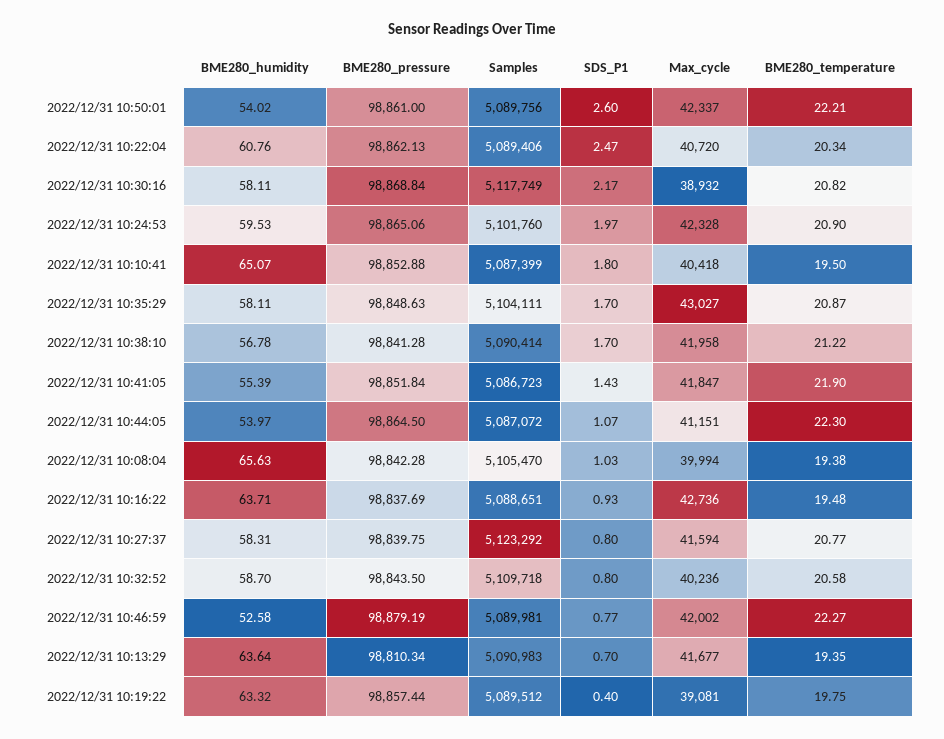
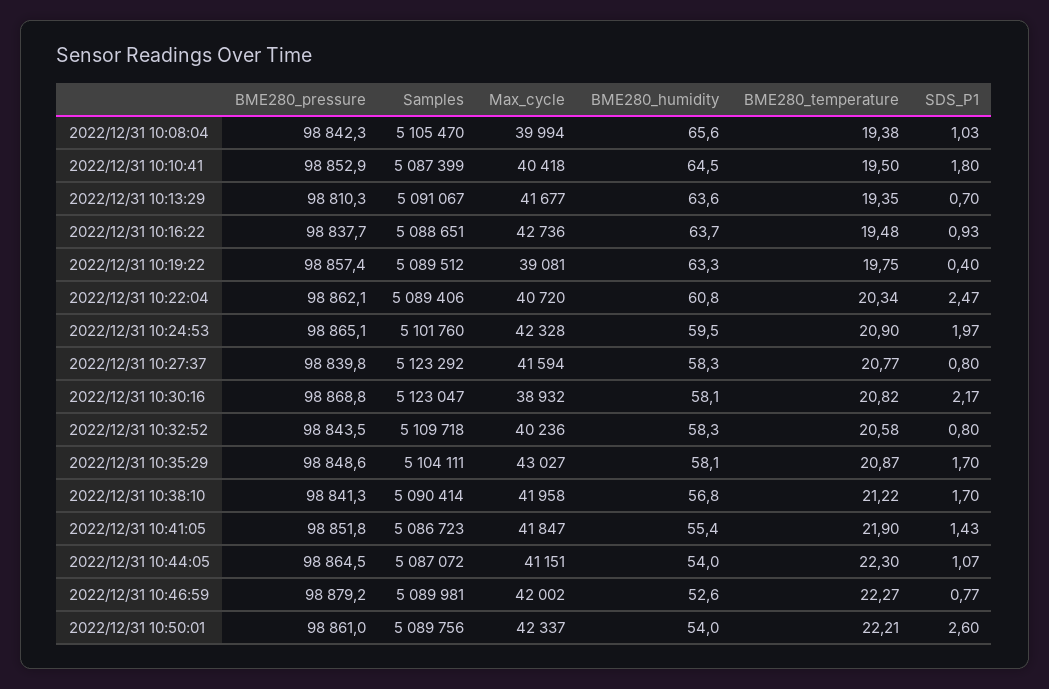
  {
    "BME280_humidity": {
      "2022/12/31 10:50:01": 54.02,
      "2022/12/31 10:22:04": 60.76,
      "2022/12/31 10:30:16": 58.11,
      "2022/12/31 10:24:53": 59.53,
-     "2022/12/31 10:10:41": 65.07,
+     "2022/12/31 10:10:41": 64.5,
      "2022/12/31 10:35:29": 58.11,
      "2022/12/31 10:38:10": 56.78,
      "2022/12/31 10:41:05": 55.39,
      "2022/12/31 10:44:05": 53.97,
      "2022/12/31 10:08:04": 65.63,
      "2022/12/31 10:16:22": 63.71,
      "2022/12/31 10:27:37": 58.31,
-     "2022/12/31 10:32:52": 58.7,
+     "2022/12/31 10:32:52": 58.3,
      "2022/12/31 10:46:59": 52.58,
      "2022/12/31 10:13:29": 63.64,
      "2022/12/31 10:19:22": 63.32
    },
    "BME280_pressure": {
      "2022/12/31 10:50:01": 98861,
      "2022/12/31 10:22:04": 98862.13,
      "2022/12/31 10:30:16": 98868.84,
      "2022/12/31 10:24:53": 98865.06,
      "2022/12/31 10:10:41": 98852.88,
      "2022/12/31 10:35:29": 98848.63,
      "2022/12/31 10:38:10": 98841.28,
      "2022/12/31 10:41:05": 98851.84,
      "2022/12/31 10:44:05": 98864.5,
      "2022/12/31 10:08:04": 98842.28,
      "2022/12/31 10:16:22": 98837.69,
      "2022/12/31 10:27:37": 98839.75,
      "2022/12/31 10:32:52": 98843.5,
      "2022/12/31 10:46:59": 98879.19,
      "2022/12/31 10:13:29": 98810.34,
      "2022/12/31 10:19:22": 98857.44
    },
    "Samples": {
      "2022/12/31 10:50:01": 5089756,
      "2022/12/31 10:22:04": 5089406,
-     "2022/12/31 10:30:16": 5117749,
+     "2022/12/31 10:30:16": 5123047,
      "2022/12/31 10:24:53": 5101760,
      "2022/12/31 10:10:41": 5087399,
      "2022/12/31 10:35:29": 5104111,
      "2022/12/31 10:38:10": 5090414,
      "2022/12/31 10:41:05": 5086723,
      "2022/12/31 10:44:05": 5087072,
      "2022/12/31 10:08:04": 5105470,
      "2022/12/31 10:16:22": 5088651,
      "2022/12/31 10:27:37": 5123292,
      "2022/12/31 10:32:52": 5109718,
      "2022/12/31 10:46:59": 5089981,
-     "2022/12/31 10:13:29": 5090983,
+     "2022/12/31 10:13:29": 5091067,
      "2022/12/31 10:19:22": 5089512
    },
    "SDS_P1": {
      "2022/12/31 10:50:01": 2.6,
      "2022/12/31 10:22:04": 2.47,
      "2022/12/31 10:30:16": 2.17,
      "2022/12/31 10:24:53": 1.97,
      "2022/12/31 10:10:41": 1.8,
      "2022/12/31 10:35:29": 1.7,
      "2022/12/31 10:38:10": 1.7,
      "2022/12/31 10:41:05": 1.43,
      "2022/12/31 10:44:05": 1.07,
      "2022/12/31 10:08:04": 1.03,
      "2022/12/31 10:16:22": 0.93,
      "2022/12/31 10:27:37": 0.8,
      "2022/12/31 10:32:52": 0.8,
      "2022/12/31 10:46:59": 0.77,
      "2022/12/31 10:13:29": 0.7,
      "2022/12/31 10:19:22": 0.4
    },
    "Max_cycle": {
      "2022/12/31 10:50:01": 42337,
      "2022/12/31 10:22:04": 40720,
      "2022/12/31 10:30:16": 38932,
      "2022/12/31 10:24:53": 42328,
      "2022/12/31 10:10:41": 40418,
      "2022/12/31 10:35:29": 43027,
      "2022/12/31 10:38:10": 41958,
      "2022/12/31 10:41:05": 41847,
      "2022/12/31 10:44:05": 41151,
      "2022/12/31 10:08:04": 39994,
      "2022/12/31 10:16:22": 42736,
      "2022/12/31 10:27:37": 41594,
      "2022/12/31 10:32:52": 40236,
      "2022/12/31 10:46:59": 42002,
      "2022/12/31 10:13:29": 41677,
      "2022/12/31 10:19:22": 39081
    },
    "BME280_temperature": {
      "2022/12/31 10:50:01": 22.21,
      "2022/12/31 10:22:04": 20.34,
      "2022/12/31 10:30:16": 20.82,
      "2022/12/31 10:24:53": 20.9,
      "2022/12/31 10:10:41": 19.5,
      "2022/12/31 10:35:29": 20.87,
      "2022/12/31 10:38:10": 21.22,
      "2022/12/31 10:41:05": 21.9,
      "2022/12/31 10:44:05": 22.3,
      "2022/12/31 10:08:04": 19.38,
      "2022/12/31 10:16:22": 19.48,
      "2022/12/31 10:27:37": 20.77,
      "2022/12/31 10:32:52": 20.58,
      "2022/12/31 10:46:59": 22.27,
      "2022/12/31 10:13:29": 19.35,
      "2022/12/31 10:19:22": 19.75
    }
  }

